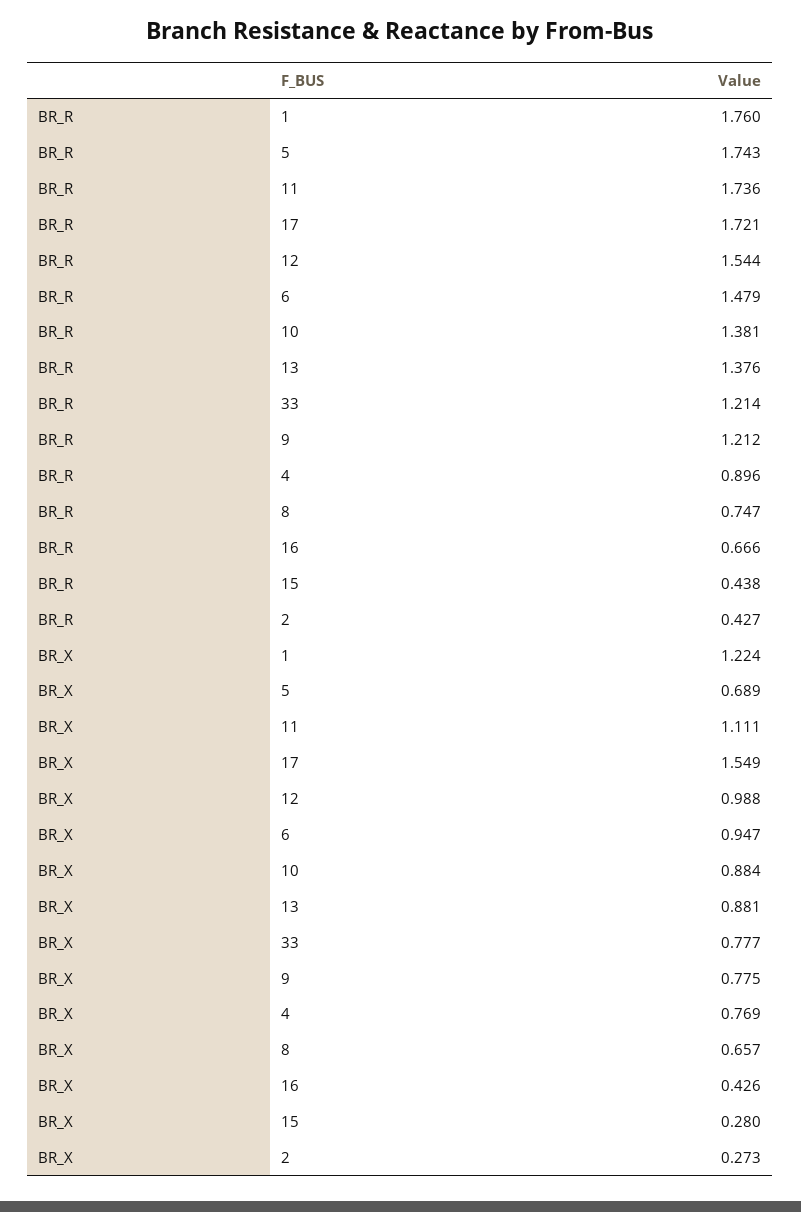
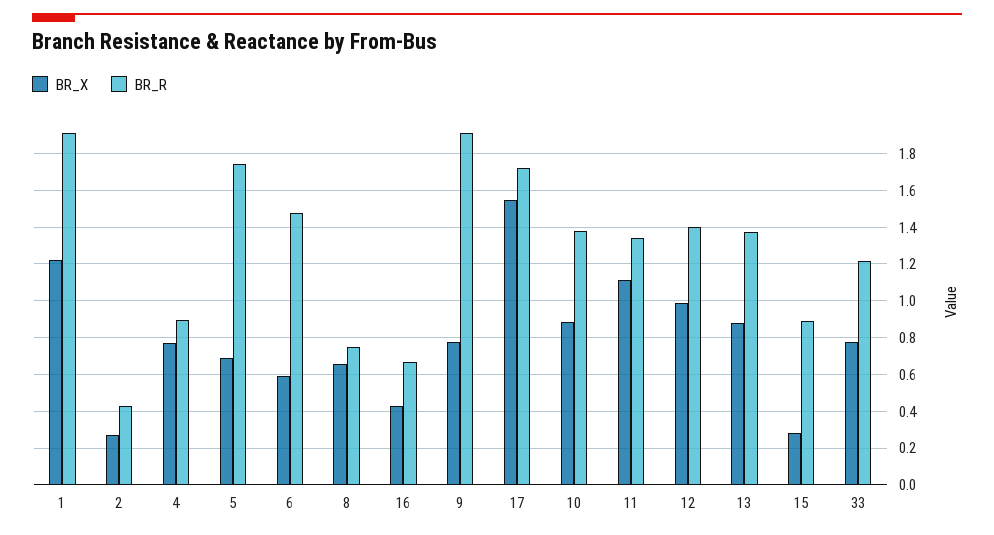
  {
    "BR_R": {
-     "1": 1.76,
+     "1": 1.9,
      "5": 1.743,
-     "11": 1.736,
+     "11": 1.35,
      "17": 1.721,
-     "12": 1.544,
+     "12": 1.4,
      "6": 1.479,
      "10": 1.381,
      "13": 1.376,
      "33": 1.214,
-     "9": 1.212,
+     "9": 1.9,
      "4": 0.896,
      "8": 0.747,
      "16": 0.666,
-     "15": 0.438,
+     "15": 0.9,
      "2": 0.427
    },
    "BR_X": {
      "1": 1.224,
      "5": 0.689,
      "11": 1.111,
      "17": 1.549,
      "12": 0.988,
-     "6": 0.947,
+     "6": 0.6,
      "10": 0.884,
      "13": 0.881,
      "33": 0.777,
      "9": 0.775,
      "4": 0.769,
      "8": 0.657,
      "16": 0.426,
      "15": 0.28,
      "2": 0.273
    }
  }

